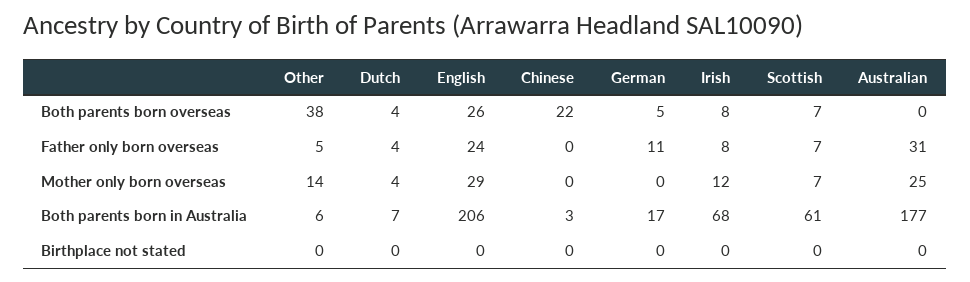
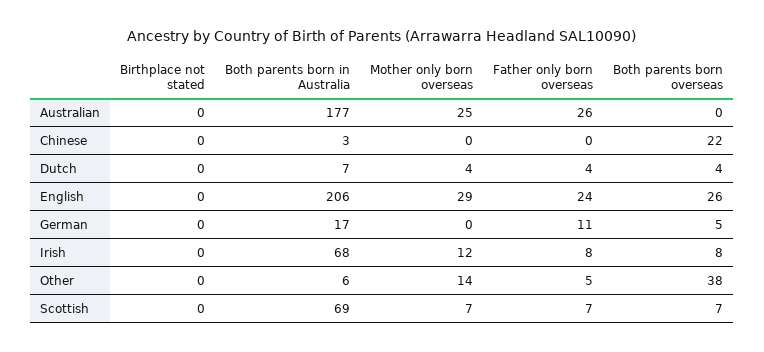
  {
    "Other": {
      "Both parents born overseas": 38,
      "Father only born overseas": 5,
      "Mother only born overseas": 14,
      "Both parents born in Australia": 6,
      "Birthplace not stated": 0
    },
    "Dutch": {
      "Both parents born overseas": 4,
      "Father only born overseas": 4,
      "Mother only born overseas": 4,
      "Both parents born in Australia": 7,
      "Birthplace not stated": 0
    },
    "English": {
      "Both parents born overseas": 26,
      "Father only born overseas": 24,
      "Mother only born overseas": 29,
      "Both parents born in Australia": 206,
      "Birthplace not stated": 0
    },
    "Chinese": {
      "Both parents born overseas": 22,
      "Father only born overseas": 0,
      "Mother only born overseas": 0,
      "Both parents born in Australia": 3,
      "Birthplace not stated": 0
    },
    "German": {
      "Both parents born overseas": 5,
      "Father only born overseas": 11,
      "Mother only born overseas": 0,
      "Both parents born in Australia": 17,
      "Birthplace not stated": 0
    },
    "Irish": {
      "Both parents born overseas": 8,
      "Father only born overseas": 8,
      "Mother only born overseas": 12,
      "Both parents born in Australia": 68,
      "Birthplace not stated": 0
    },
    "Scottish": {
      "Both parents born overseas": 7,
      "Father only born overseas": 7,
      "Mother only born overseas": 7,
-     "Both parents born in Australia": 61,
+     "Both parents born in Australia": 69,
      "Birthplace not stated": 0
    },
    "Australian": {
      "Both parents born overseas": 0,
-     "Father only born overseas": 31,
+     "Father only born overseas": 26,
      "Mother only born overseas": 25,
      "Both parents born in Australia": 177,
      "Birthplace not stated": 0
    }
  }

